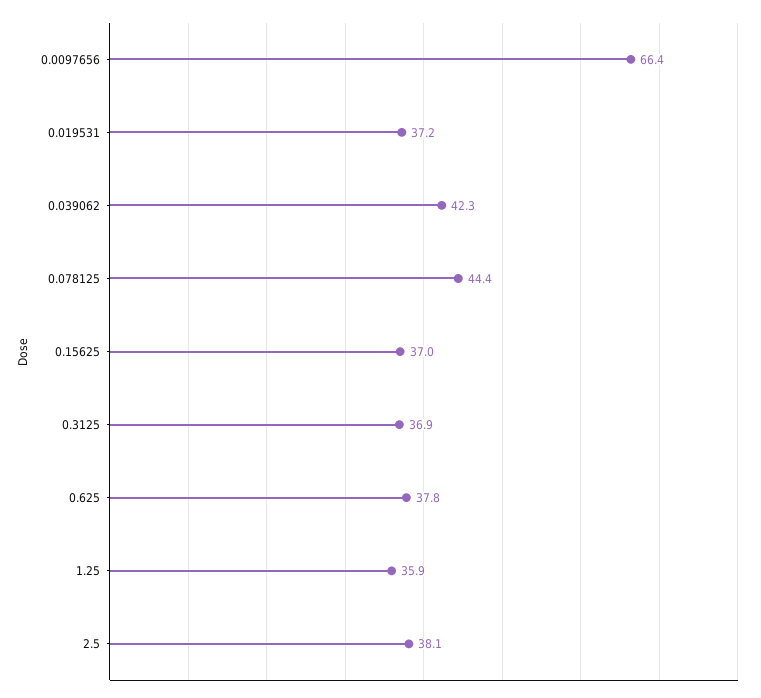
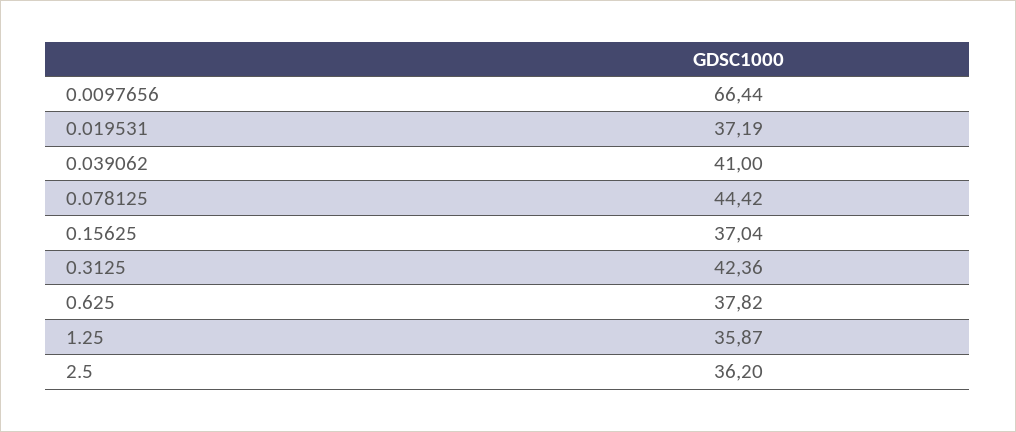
  {
    "0.0097656": 66.44,
    "0.019531": 37.19,
-   "0.039062": 42.3,
+   "0.039062": 41,
    "0.078125": 44.42,
    "0.15625": 37.04,
-   "0.3125": 36.9,
+   "0.3125": 42.36,
    "0.625": 37.82,
    "1.25": 35.87,
-   "2.5": 38.1
+   "2.5": 36.2
  }

